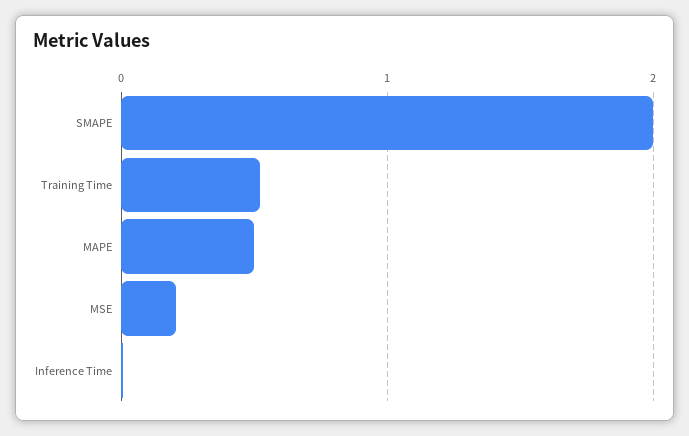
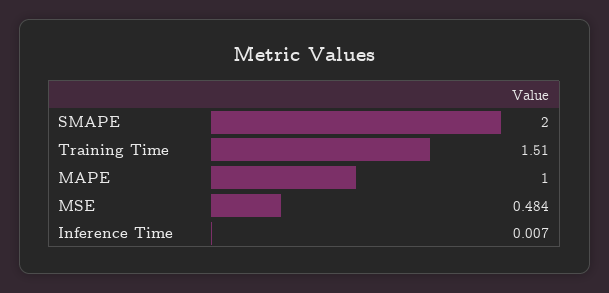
  {
    "SMAPE": 2,
-   "Training Time": 0.5,
+   "Training Time": 1.51,
-   "MAPE": 0.5,
+   "MAPE": 1,
-   "MSE": 0.2,
+   "MSE": 0.484,
    "Inference Time": 0.007
  }

